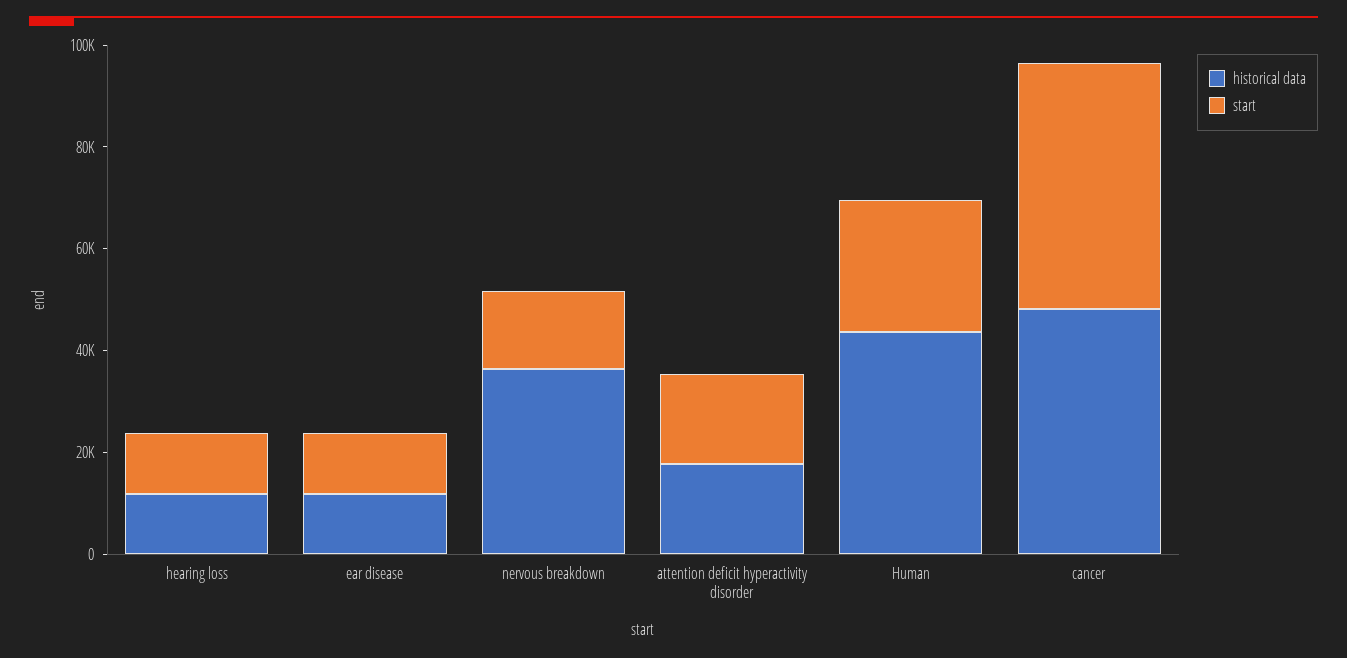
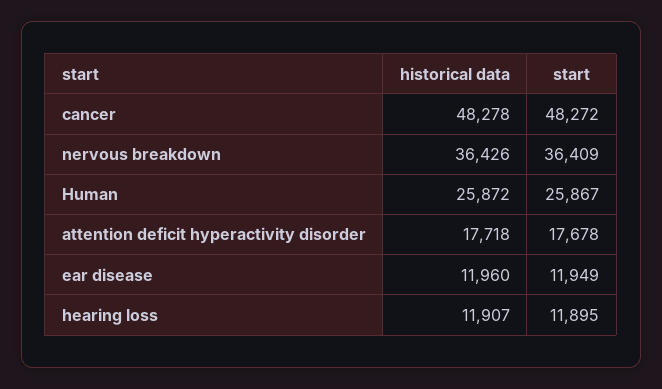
  {
    "historical data": {
      "hearing loss": 11907,
      "ear disease": 11960,
      "nervous breakdown": 36426,
      "attention deficit hyperactivity disorder": 17718,
-     "Human": 45000,
+     "Human": 25872,
      "cancer": 48278
    },
    "start": {
      "hearing loss": 11895,
      "ear disease": 11949,
-     "nervous breakdown": 15000,
+     "nervous breakdown": 36409,
      "attention deficit hyperactivity disorder": 17678,
      "Human": 25867,
      "cancer": 48272
    }
  }

